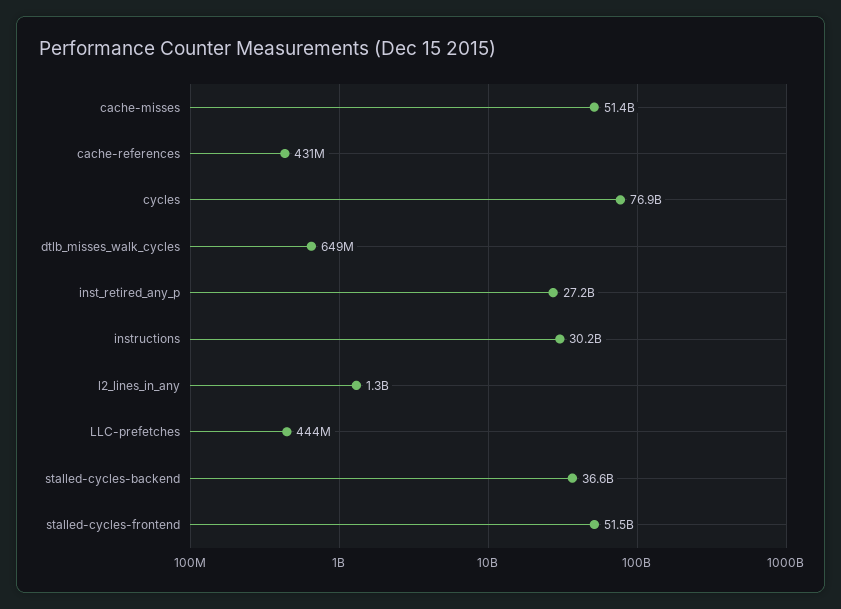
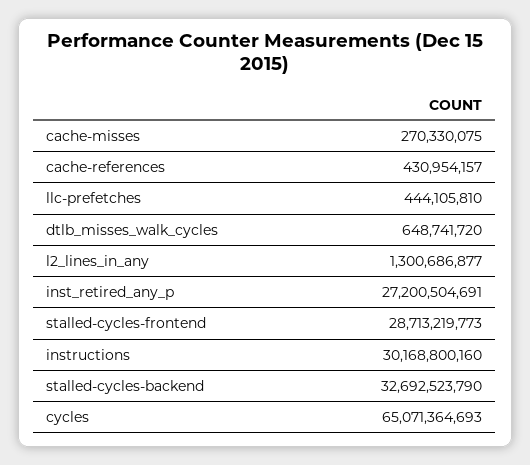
  {
-   "cache-misses": 51400000000,
+   "cache-misses": 270330075,
    "cache-references": 430954157,
-   "cycles": 76900000000,
+   "cycles": 65071364693,
    "dtlb_misses_walk_cycles": 648741720,
    "inst_retired_any_p": 27200504691,
    "instructions": 30168800160,
    "l2_lines_in_any": 1300686877,
    "LLC-prefetches": 444105810,
-   "stalled-cycles-backend": 36600000000,
+   "stalled-cycles-backend": 32692523790,
-   "stalled-cycles-frontend": 51500000000
+   "stalled-cycles-frontend": 28713219773
  }

